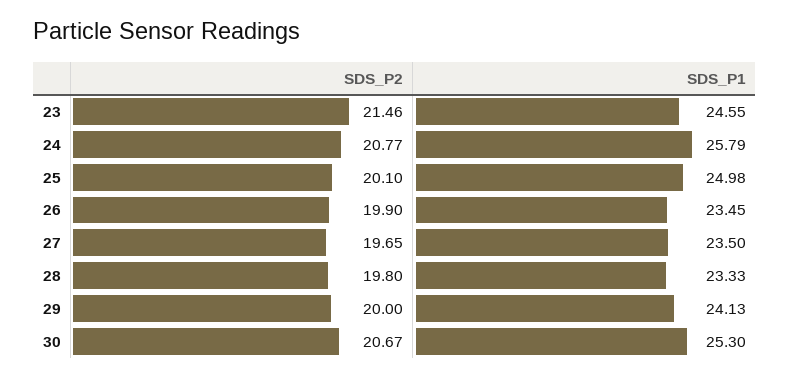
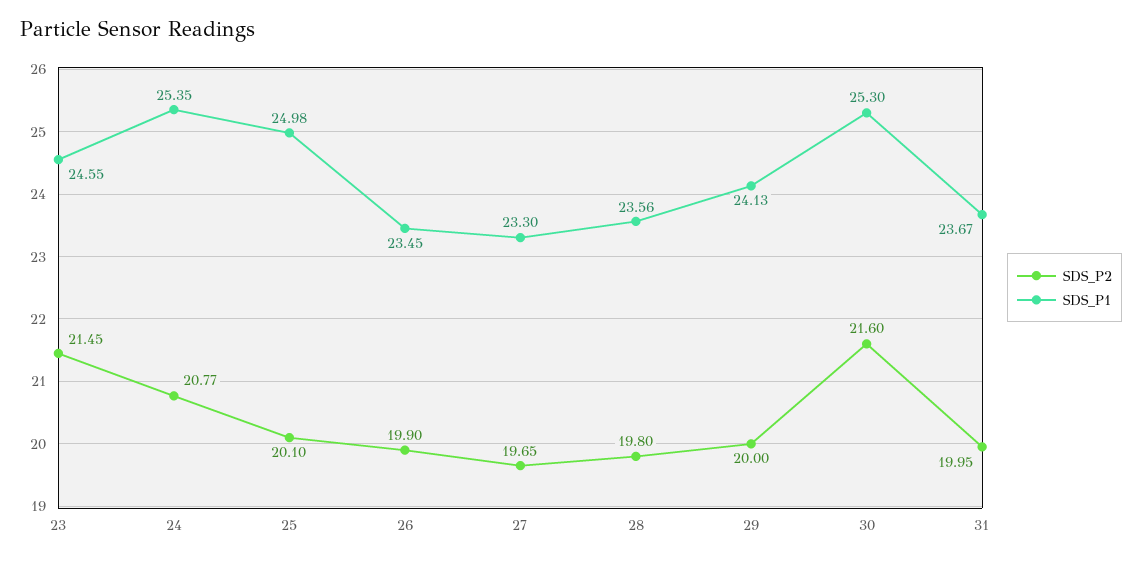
  {
    "SDS_P2": {
-     "23": 21.46,
+     "23": 21.45,
      "24": 20.77,
      "25": 20.1,
      "26": 19.9,
      "27": 19.65,
      "28": 19.8,
      "29": 20,
-     "30": 20.67
+     "30": 21.6,
+     "31": 19.95
    },
    "SDS_P1": {
      "23": 24.55,
-     "24": 25.79,
+     "24": 25.35,
      "25": 24.98,
      "26": 23.45,
-     "27": 23.5,
+     "27": 23.3,
-     "28": 23.33,
+     "28": 23.56,
      "29": 24.13,
-     "30": 25.3
+     "30": 25.3,
+     "31": 23.67
    }
  }

